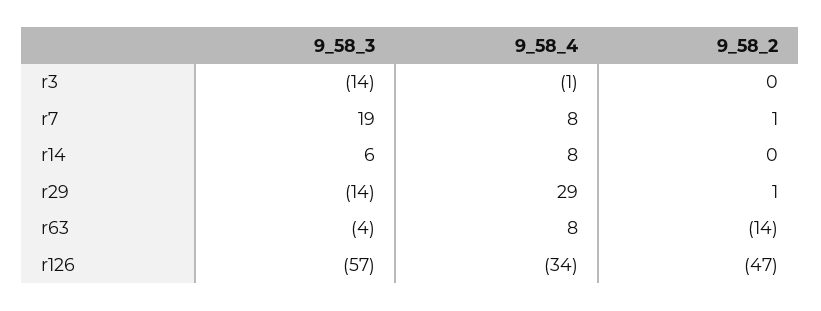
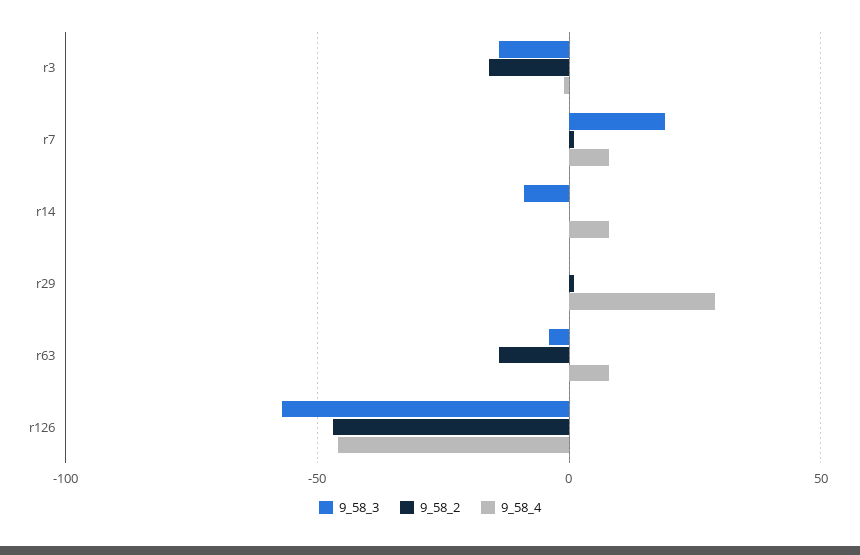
  {
    "9_58_3": {
      "r3": -14,
      "r7": 19,
-     "r14": 6,
+     "r14": -10,
-     "r29": -14,
+     "r29": 0,
      "r63": -4,
      "r126": -57
    },
    "9_58_4": {
      "r3": -1,
      "r7": 8,
      "r14": 8,
      "r29": 29,
      "r63": 8,
-     "r126": -34
+     "r126": -45
    },
    "9_58_2": {
-     "r3": 0,
+     "r3": -15,
      "r7": 1,
      "r14": 0,
      "r29": 1,
      "r63": -14,
      "r126": -47
    }
  }

